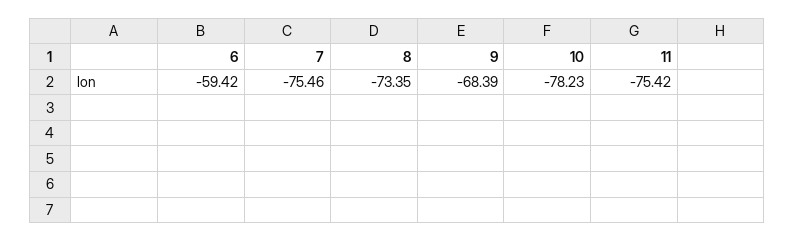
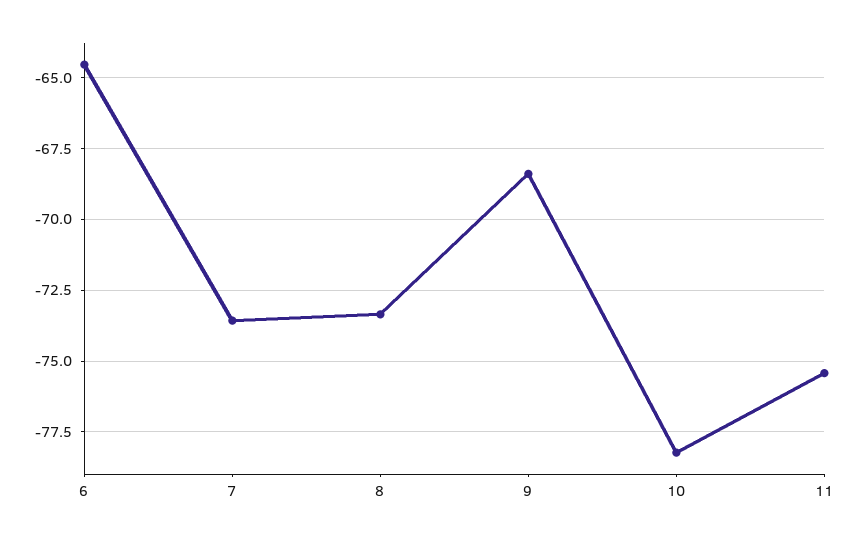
  {
-   "6": -59.42,
+   "6": -64.5,
-   "7": -75.46,
+   "7": -73.5,
    "8": -73.35,
    "9": -68.39,
    "10": -78.23,
    "11": -75.42
  }

